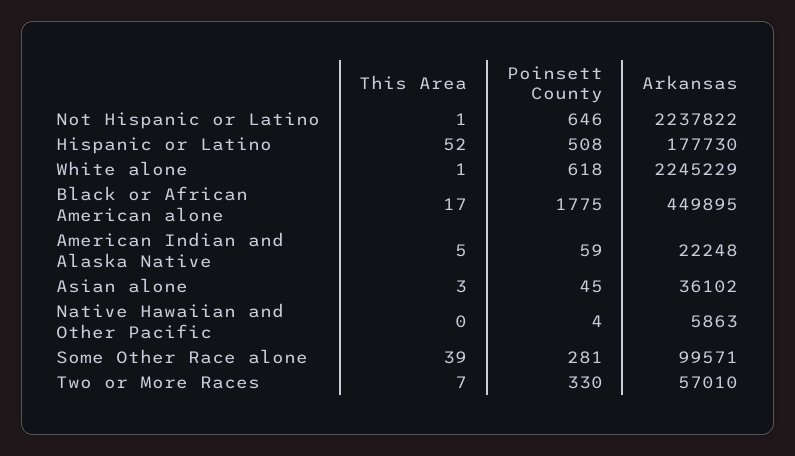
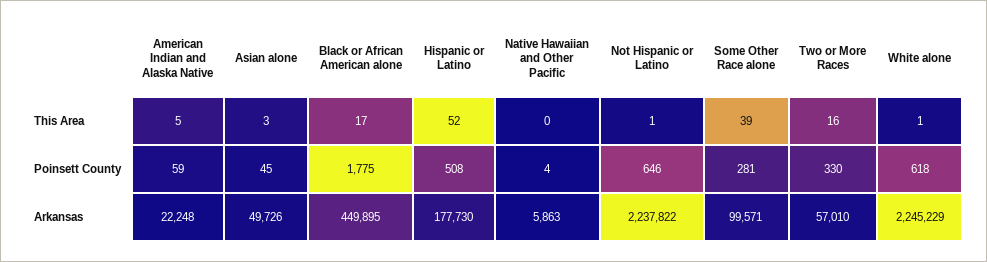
  {
    "This Area": {
      "Not Hispanic or Latino": 1,
      "Hispanic or Latino": 52,
      "White alone": 1,
      "Black or African American alone": 17,
      "American Indian and Alaska Native": 5,
      "Asian alone": 3,
      "Native Hawaiian and Other Pacific": 0,
      "Some Other Race alone": 39,
-     "Two or More Races": 7
+     "Two or More Races": 16
    },
    "Poinsett County": {
      "Not Hispanic or Latino": 646,
      "Hispanic or Latino": 508,
      "White alone": 618,
      "Black or African American alone": 1775,
      "American Indian and Alaska Native": 59,
      "Asian alone": 45,
      "Native Hawaiian and Other Pacific": 4,
      "Some Other Race alone": 281,
      "Two or More Races": 330
    },
    "Arkansas": {
      "Not Hispanic or Latino": 2237822,
      "Hispanic or Latino": 177730,
      "White alone": 2245229,
      "Black or African American alone": 449895,
      "American Indian and Alaska Native": 22248,
-     "Asian alone": 36102,
+     "Asian alone": 49726,
      "Native Hawaiian and Other Pacific": 5863,
      "Some Other Race alone": 99571,
      "Two or More Races": 57010
    }
  }

